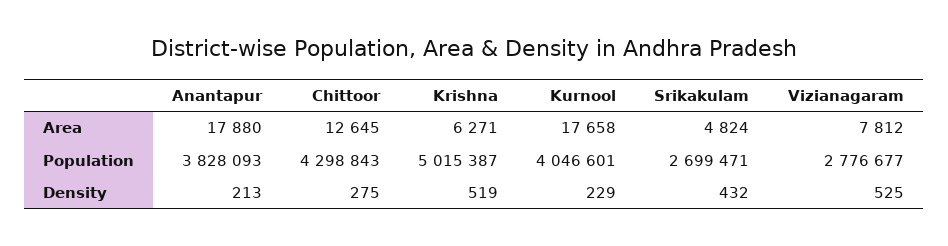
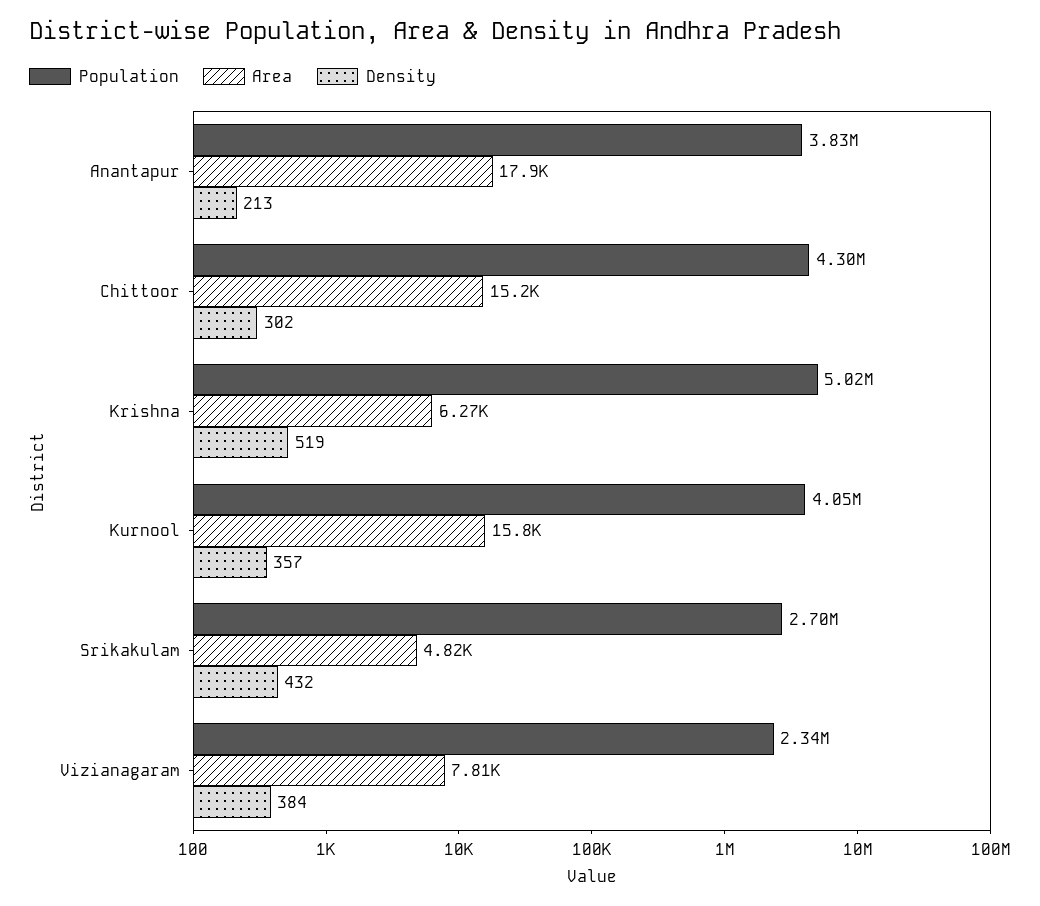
  {
    "Area": {
      "Anantapur": 17880,
-     "Chittoor": 12645,
+     "Chittoor": 15200,
      "Krishna": 6271,
-     "Kurnool": 17658,
+     "Kurnool": 15800,
      "Srikakulam": 4824,
      "Vizianagaram": 7812
    },
    "Population": {
      "Anantapur": 3828093,
      "Chittoor": 4298843,
      "Krishna": 5015387,
      "Kurnool": 4046601,
      "Srikakulam": 2699471,
-     "Vizianagaram": 2776677
+     "Vizianagaram": 2340000
    },
    "Density": {
      "Anantapur": 213,
-     "Chittoor": 275,
+     "Chittoor": 302,
      "Krishna": 519,
-     "Kurnool": 229,
+     "Kurnool": 357,
      "Srikakulam": 432,
-     "Vizianagaram": 525
+     "Vizianagaram": 384
    }
  }

